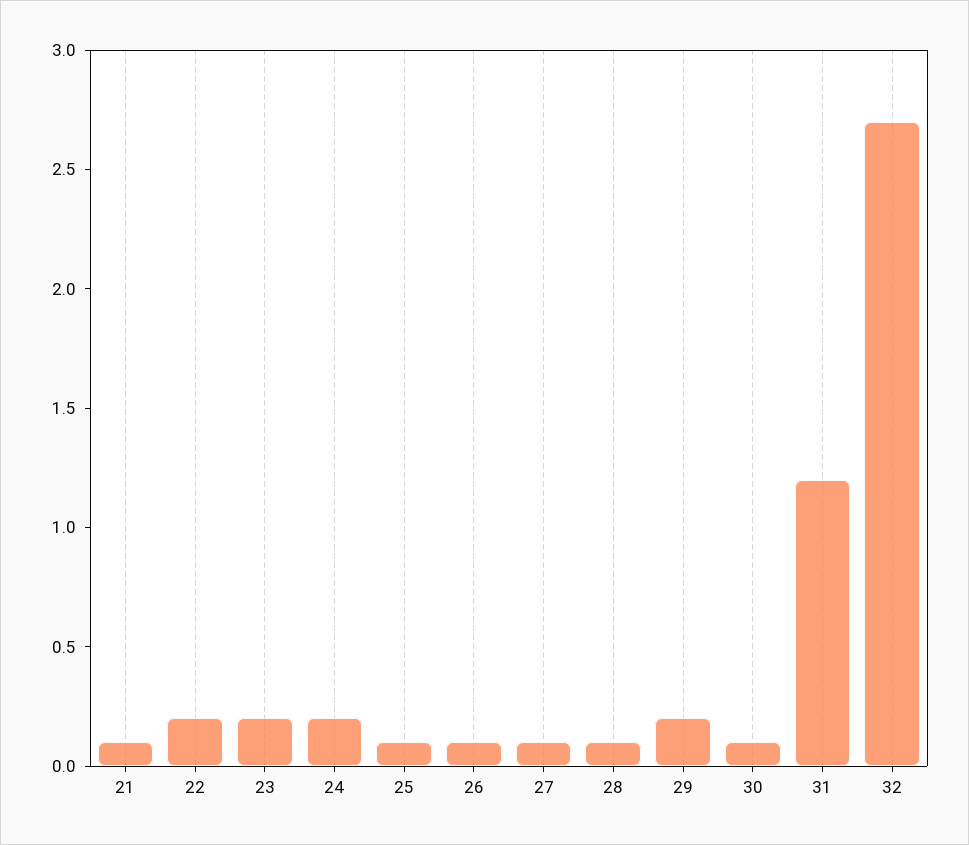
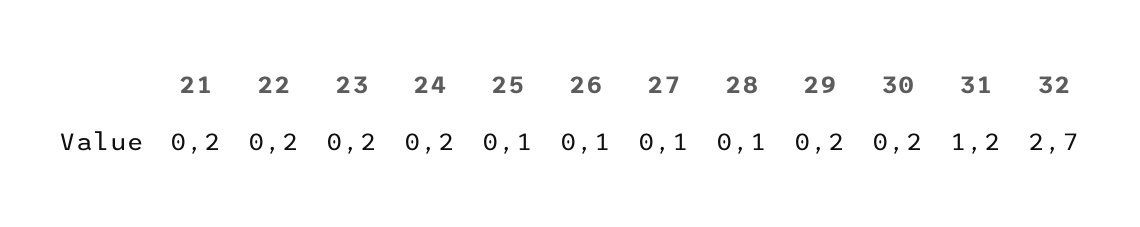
  {
-   "21": 0.1,
+   "21": 0.2,
    "22": 0.2,
    "23": 0.2,
    "24": 0.2,
    "25": 0.1,
    "26": 0.1,
    "27": 0.1,
    "28": 0.1,
    "29": 0.2,
-   "30": 0.1,
+   "30": 0.2,
    "31": 1.2,
    "32": 2.7
  }

